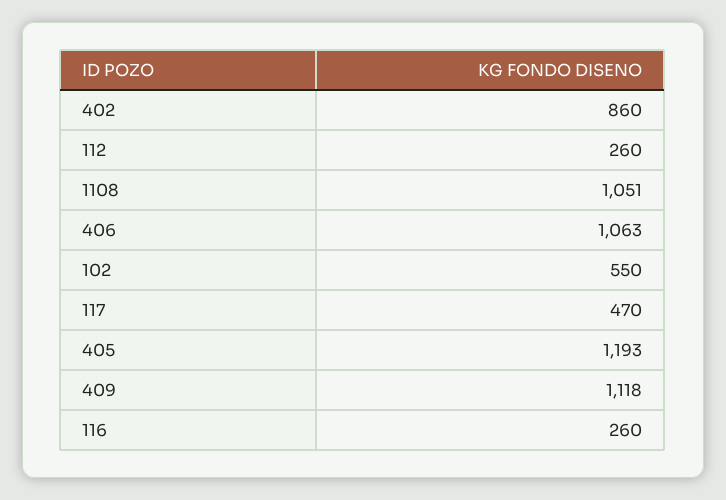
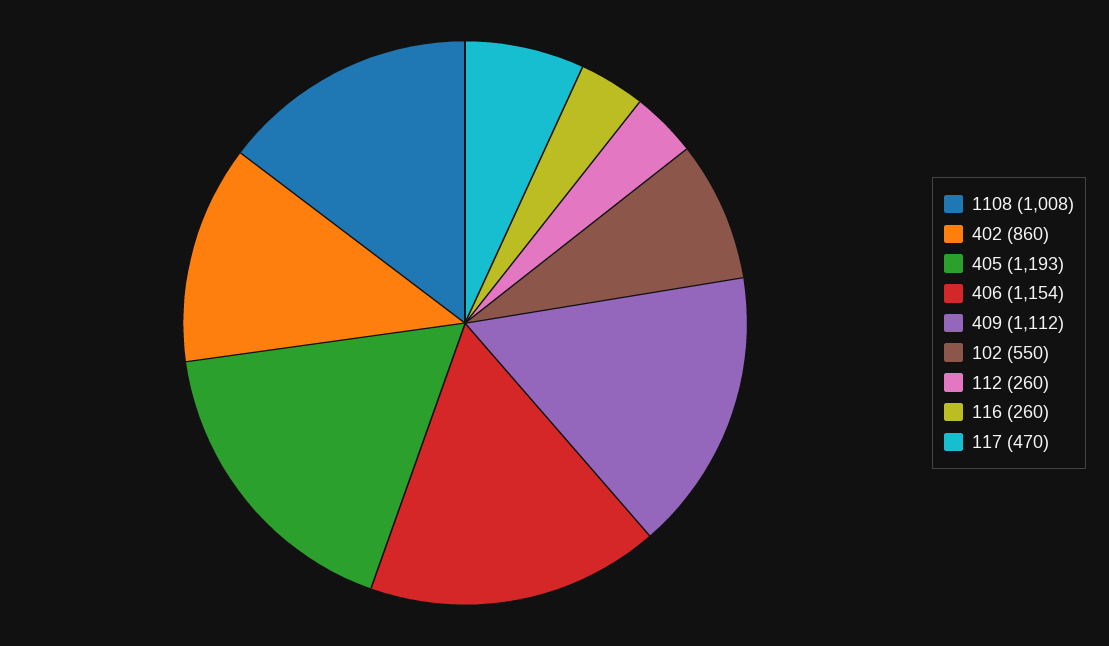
  {
    "402": 860,
    "112": 260,
-   "1108": 1051,
+   "1108": 1008,
-   "406": 1063,
+   "406": 1154,
    "102": 550,
    "117": 470,
    "405": 1193,
-   "409": 1118,
+   "409": 1112,
    "116": 260
  }

